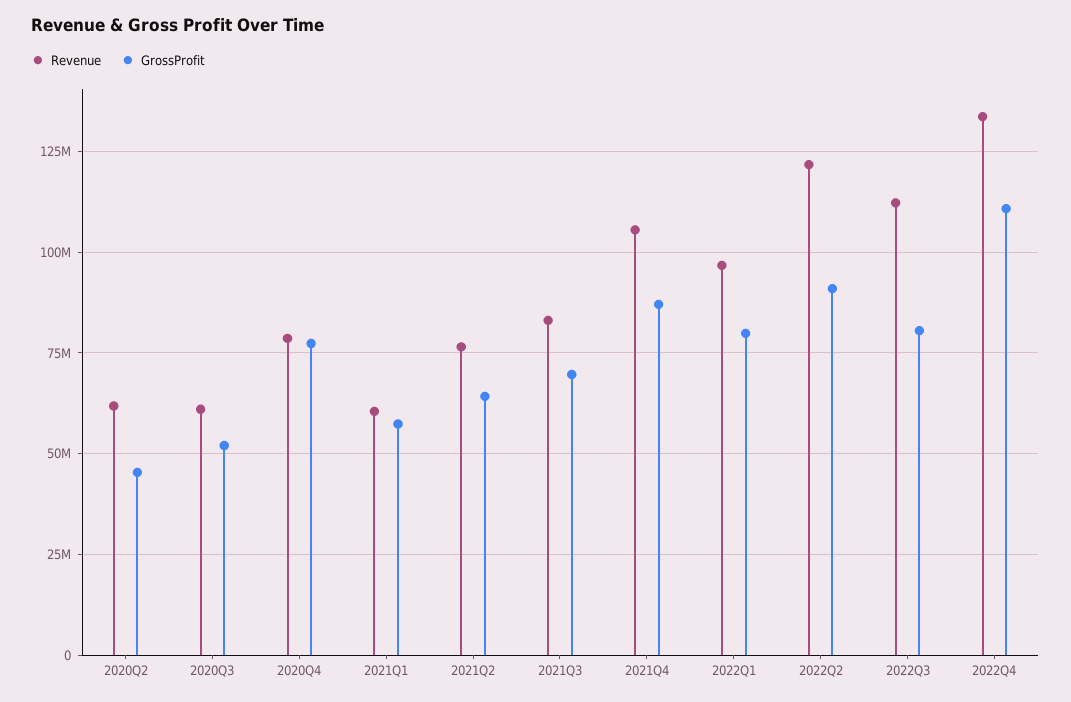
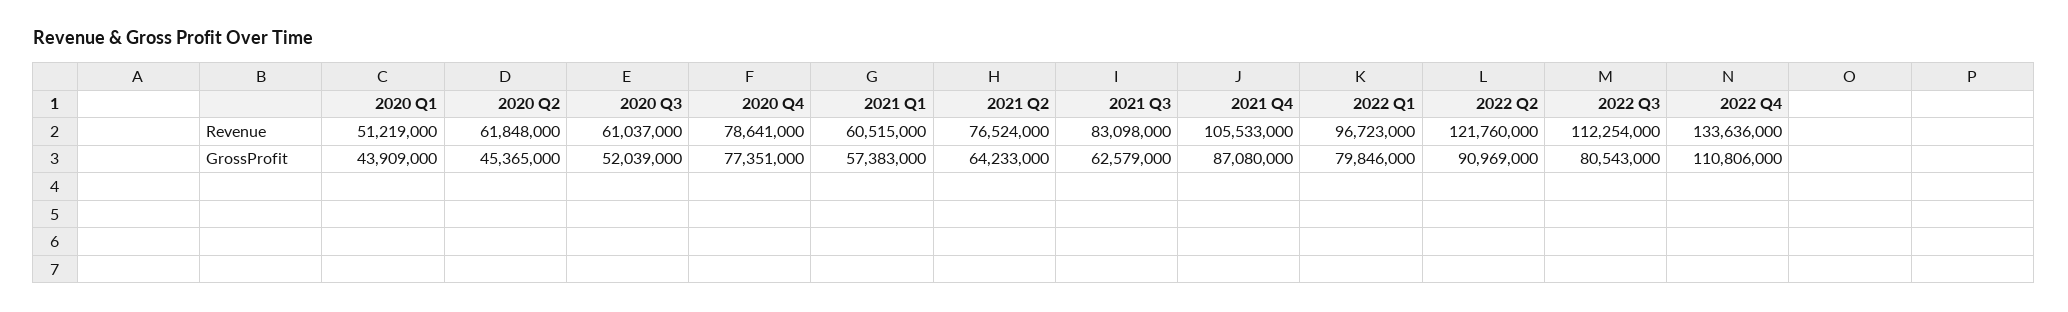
  {
    "Revenue": {
      "2020Q2": 61848000,
      "2020Q3": 61037000,
      "2020Q4": 78641000,
      "2021Q1": 60515000,
      "2021Q2": 76524000,
      "2021Q3": 83098000,
      "2021Q4": 105533000,
      "2022Q1": 96723000,
      "2022Q2": 121760000,
      "2022Q3": 112254000,
-     "2022Q4": 133636000
+     "2022Q4": 133636000,
+     "2020 Q1": 51219000
    },
    "GrossProfit": {
      "2020Q2": 45365000,
      "2020Q3": 52039000,
      "2020Q4": 77351000,
      "2021Q1": 57383000,
      "2021Q2": 64233000,
-     "2021Q3": 70000000,
+     "2021Q3": 62579000,
      "2021Q4": 87080000,
      "2022Q1": 79846000,
      "2022Q2": 90969000,
      "2022Q3": 80543000,
-     "2022Q4": 110806000
+     "2022Q4": 110806000,
+     "2020 Q1": 43909000
    }
  }

